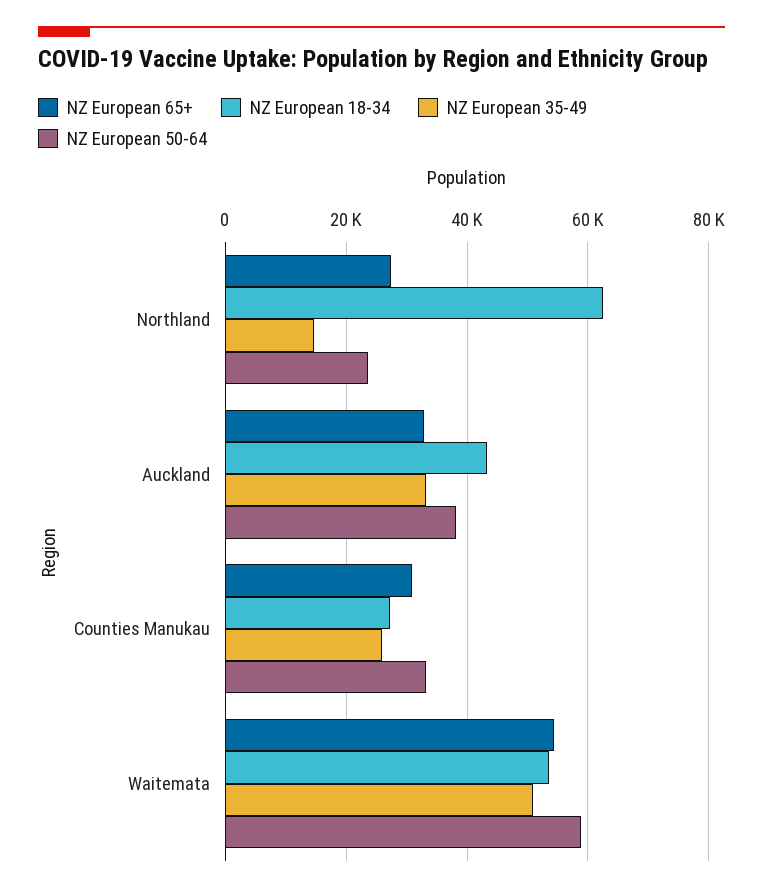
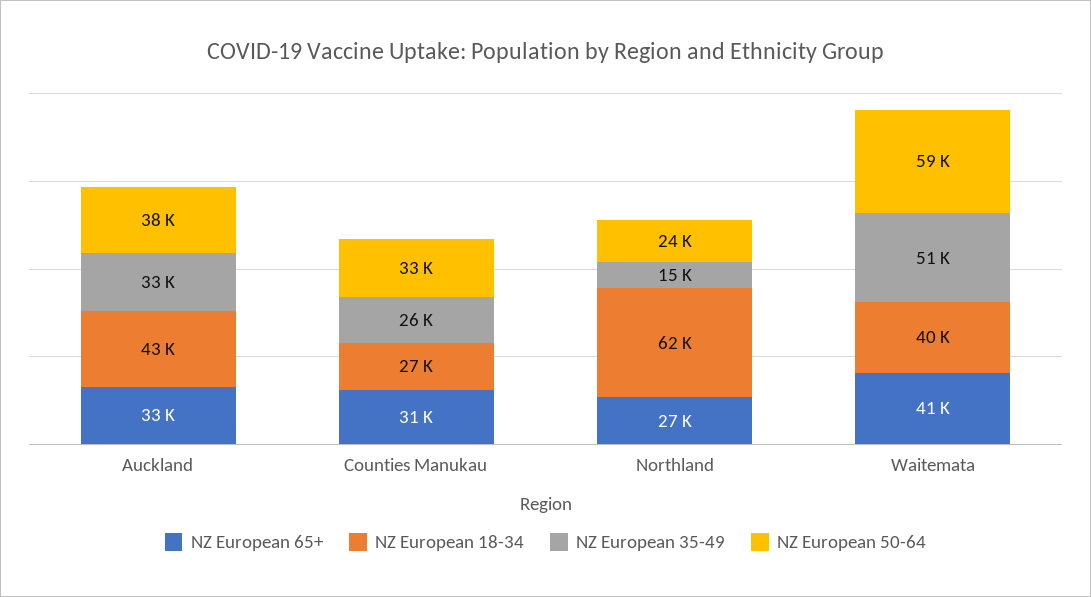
  {
    "NZ European 65+": {
      "Northland": 27000,
      "Auckland": 33000,
      "Counties Manukau": 31000,
-     "Waitemata": 54000
+     "Waitemata": 41000
    },
    "NZ European 18-34": {
      "Northland": 62000,
      "Auckland": 43000,
      "Counties Manukau": 27000,
-     "Waitemata": 54000
+     "Waitemata": 40000
    },
    "NZ European 35-49": {
      "Northland": 15000,
      "Auckland": 33000,
      "Counties Manukau": 26000,
      "Waitemata": 51000
    },
    "NZ European 50-64": {
      "Northland": 24000,
      "Auckland": 38000,
      "Counties Manukau": 33000,
      "Waitemata": 59000
    }
  }

